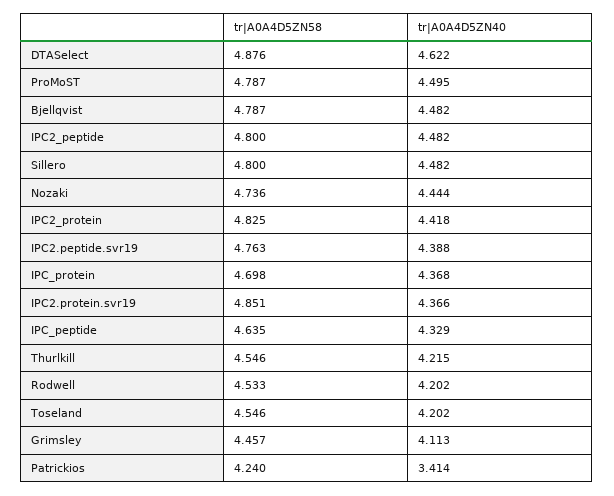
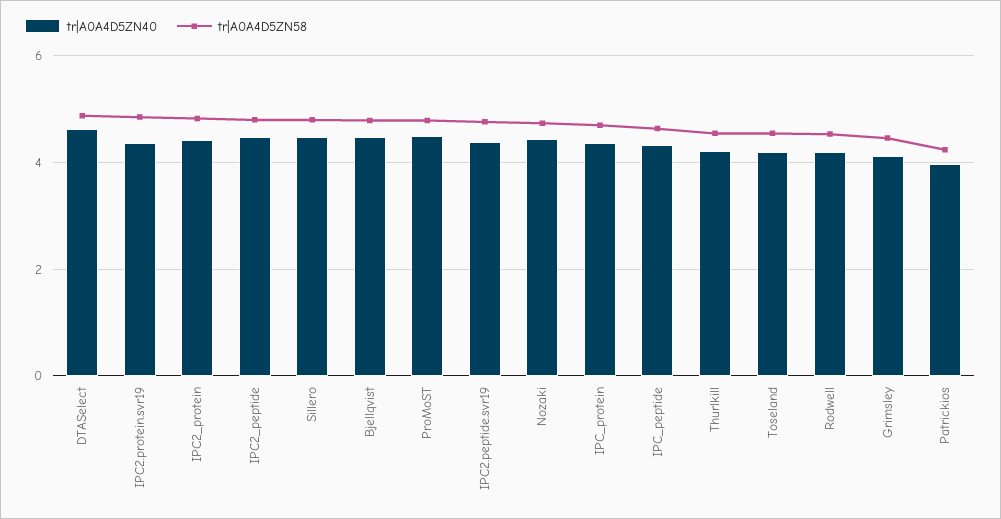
  {
    "tr|A0A4D5ZN58": {
      "DTASelect": 4.876,
      "ProMoST": 4.787,
      "Bjellqvist": 4.787,
      "IPC2_peptide": 4.8,
      "Sillero": 4.8,
      "Nozaki": 4.736,
      "IPC2_protein": 4.825,
      "IPC2.peptide.svr19": 4.763,
      "IPC_protein": 4.698,
      "IPC2.protein.svr19": 4.851,
      "IPC_peptide": 4.635,
      "Thurlkill": 4.546,
      "Rodwell": 4.533,
      "Toseland": 4.546,
      "Grimsley": 4.457,
      "Patrickios": 4.24
    },
    "tr|A0A4D5ZN40": {
      "DTASelect": 4.622,
      "ProMoST": 4.495,
      "Bjellqvist": 4.482,
      "IPC2_peptide": 4.482,
      "Sillero": 4.482,
      "Nozaki": 4.444,
      "IPC2_protein": 4.418,
      "IPC2.peptide.svr19": 4.388,
      "IPC_protein": 4.368,
      "IPC2.protein.svr19": 4.366,
      "IPC_peptide": 4.329,
      "Thurlkill": 4.215,
      "Rodwell": 4.202,
      "Toseland": 4.202,
      "Grimsley": 4.113,
-     "Patrickios": 3.414
+     "Patrickios": 4
    }
  }

